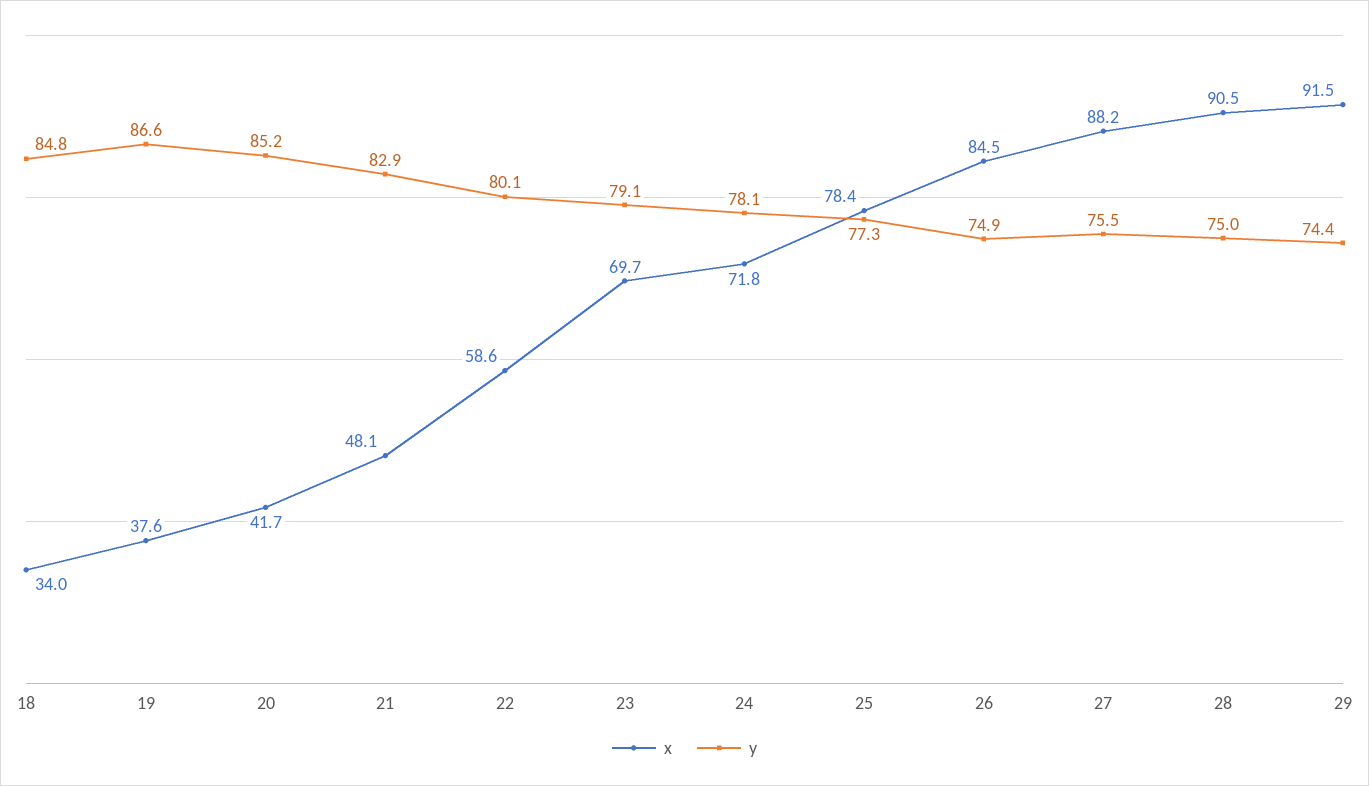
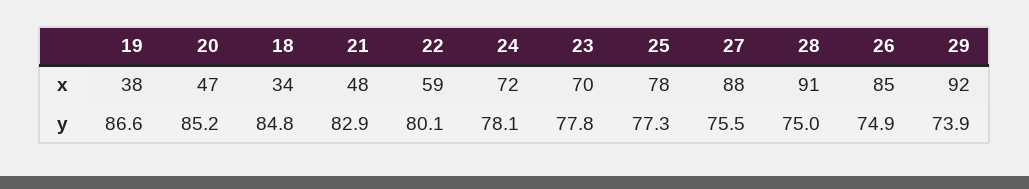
  {
    "x": {
      "18": 34,
      "19": 37.6,
-     "20": 41.7,
+     "20": 47,
      "21": 48.1,
      "22": 58.6,
      "23": 69.7,
      "24": 71.8,
      "25": 78.4,
      "26": 84.5,
      "27": 88.2,
      "28": 90.5,
      "29": 91.5
    },
    "y": {
      "18": 84.8,
      "19": 86.6,
      "20": 85.2,
      "21": 82.9,
      "22": 80.1,
-     "23": 79.1,
+     "23": 77.8,
      "24": 78.1,
      "25": 77.3,
      "26": 74.9,
      "27": 75.5,
      "28": 75,
-     "29": 74.4
+     "29": 73.9
    }
  }

